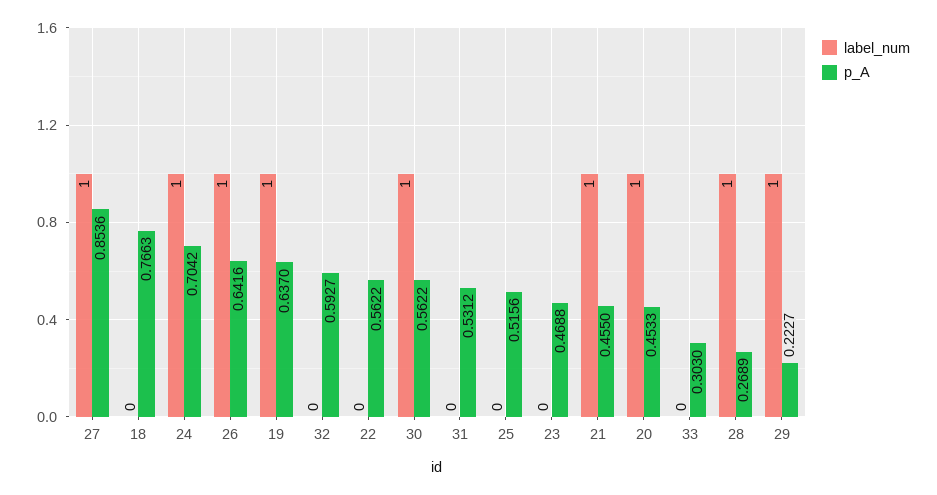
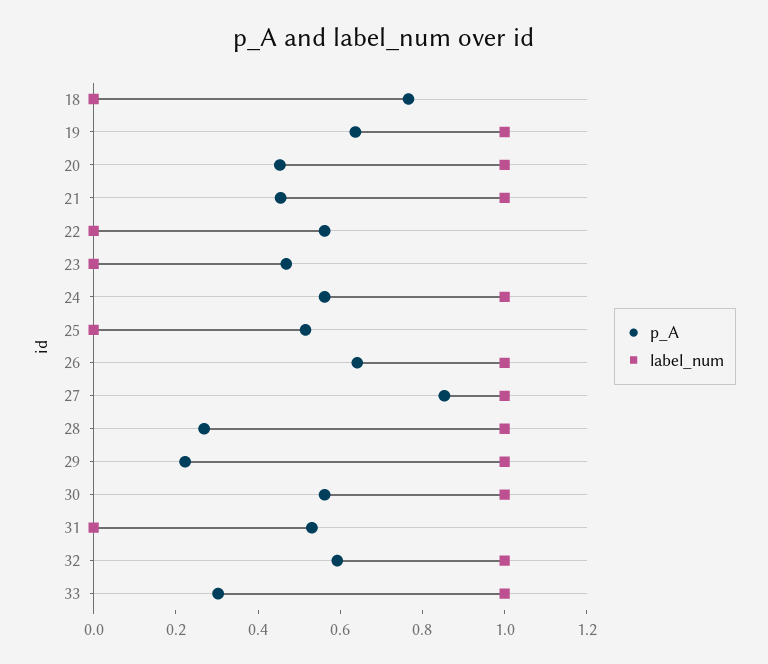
  {
    "label_num": {
      "27": 1,
      "18": 0,
      "24": 1,
      "26": 1,
      "19": 1,
-     "32": 0,
+     "32": 1,
      "22": 0,
      "30": 1,
      "31": 0,
      "25": 0,
      "23": 0,
      "21": 1,
      "20": 1,
-     "33": 0,
+     "33": 1,
      "28": 1,
      "29": 1
    },
    "p_A": {
      "27": 0.8536,
      "18": 0.7663,
-     "24": 0.7042,
+     "24": 0.55,
      "26": 0.6416,
      "19": 0.637,
      "32": 0.5927,
      "22": 0.5622,
      "30": 0.5622,
      "31": 0.5312,
      "25": 0.5156,
      "23": 0.4688,
      "21": 0.455,
      "20": 0.4533,
      "33": 0.303,
      "28": 0.2689,
      "29": 0.2227
    }
  }

